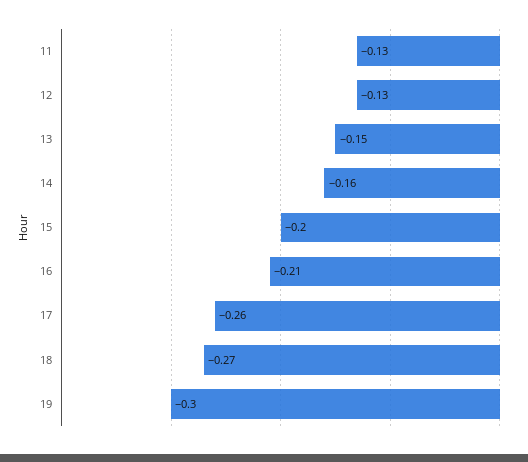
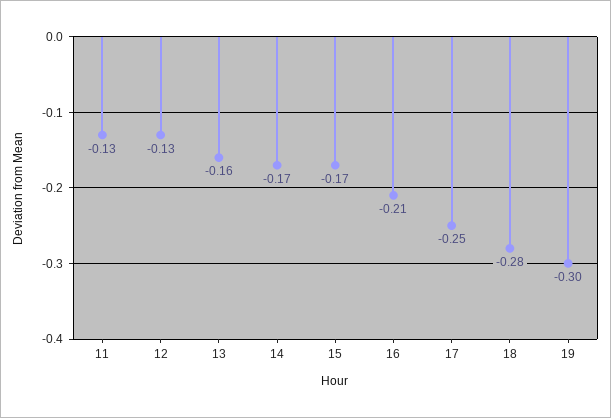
  {
    "11": -0.13,
    "12": -0.13,
-   "13": -0.15,
+   "13": -0.16,
-   "14": -0.16,
+   "14": -0.17,
-   "15": -0.2,
+   "15": -0.17,
    "16": -0.21,
-   "17": -0.26,
+   "17": -0.25,
-   "18": -0.27,
+   "18": -0.28,
    "19": -0.3
  }

